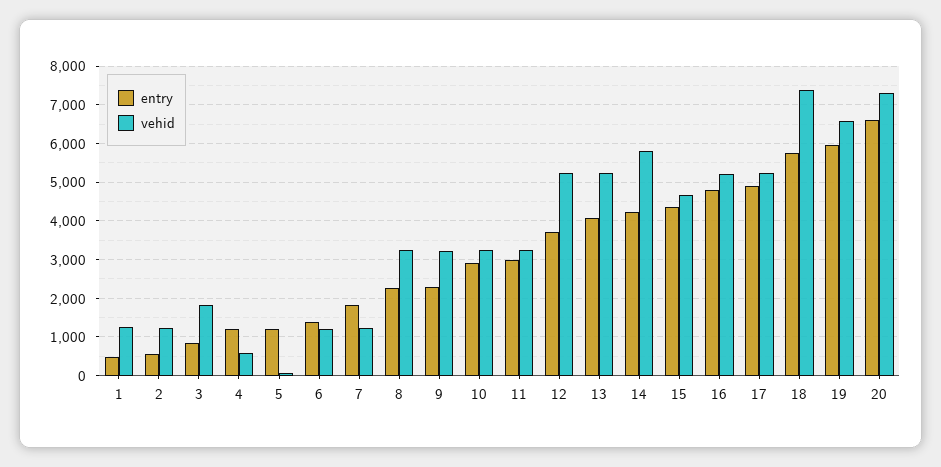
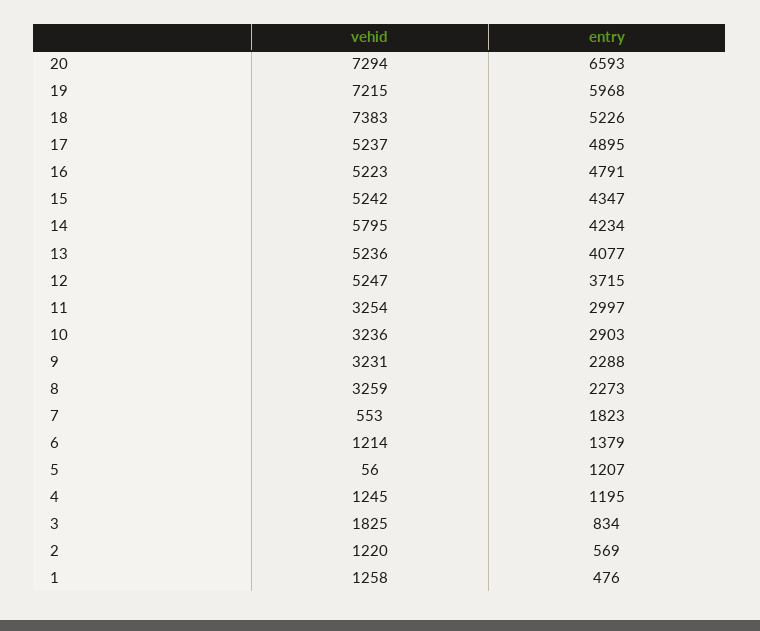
  {
    "entry": {
      "1": 476,
      "2": 569,
      "3": 834,
      "4": 1195,
      "5": 1207,
      "6": 1379,
      "7": 1823,
      "8": 2273,
      "9": 2288,
      "10": 2903,
      "11": 2997,
      "12": 3715,
      "13": 4077,
      "14": 4234,
      "15": 4347,
      "16": 4791,
      "17": 4895,
-     "18": 5800,
+     "18": 5226,
      "19": 5968,
      "20": 6593
    },
    "vehid": {
      "1": 1258,
      "2": 1220,
      "3": 1825,
-     "4": 600,
+     "4": 1245,
      "5": 56,
      "6": 1214,
-     "7": 1200,
+     "7": 553,
      "8": 3259,
      "9": 3231,
      "10": 3236,
      "11": 3254,
      "12": 5247,
      "13": 5236,
      "14": 5795,
-     "15": 4600,
+     "15": 5242,
      "16": 5223,
      "17": 5237,
      "18": 7383,
-     "19": 6600,
+     "19": 7215,
      "20": 7294
    }
  }

